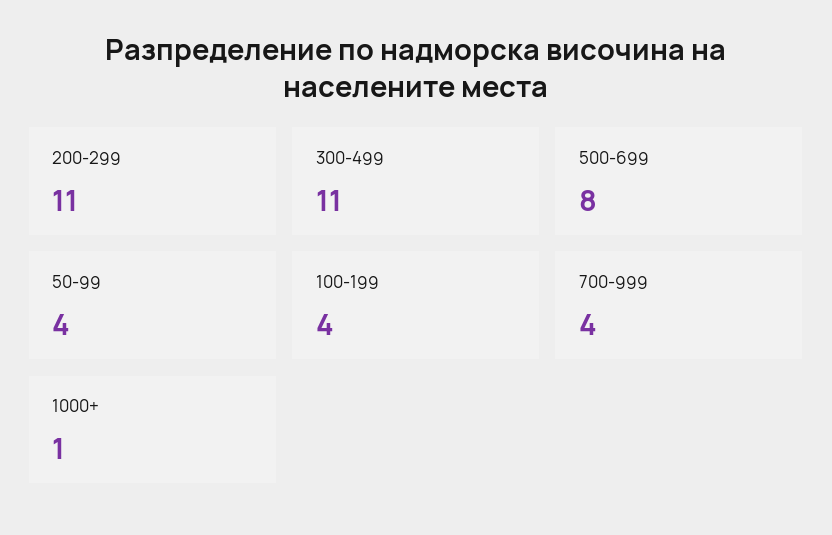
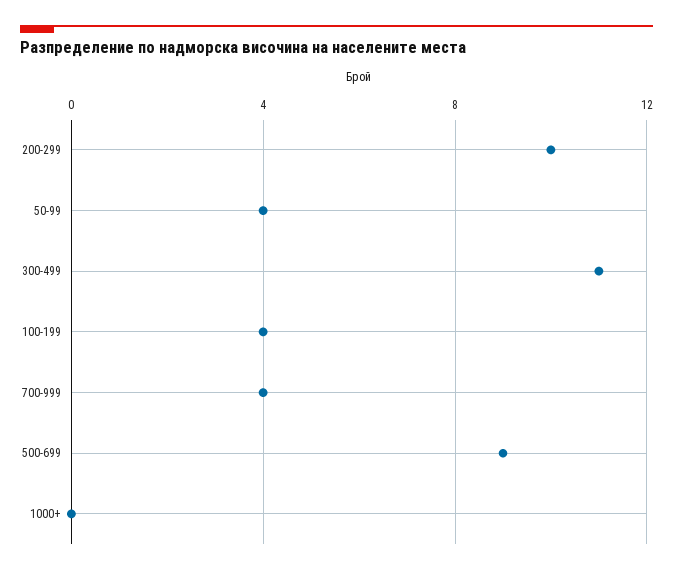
  {
-   "200-299": 11,
+   "200-299": 10,
    "300-499": 11,
-   "500-699": 8,
+   "500-699": 9,
    "50-99": 4,
    "100-199": 4,
    "700-999": 4,
-   "1000+": 1
+   "1000+": 0
  }

